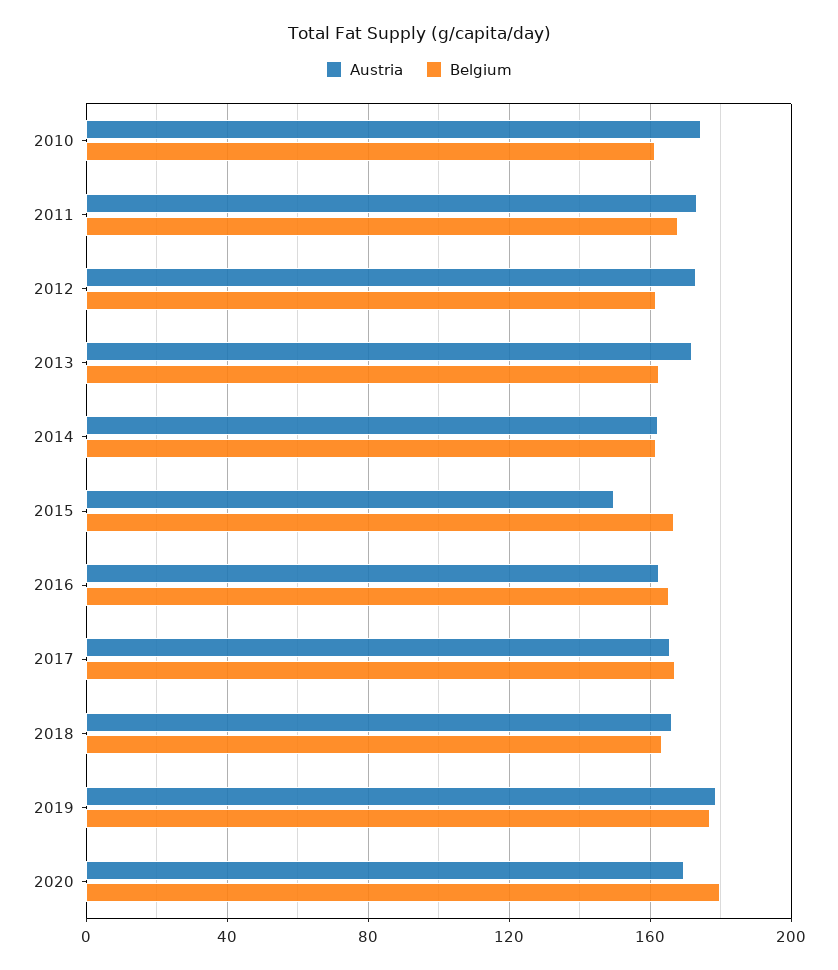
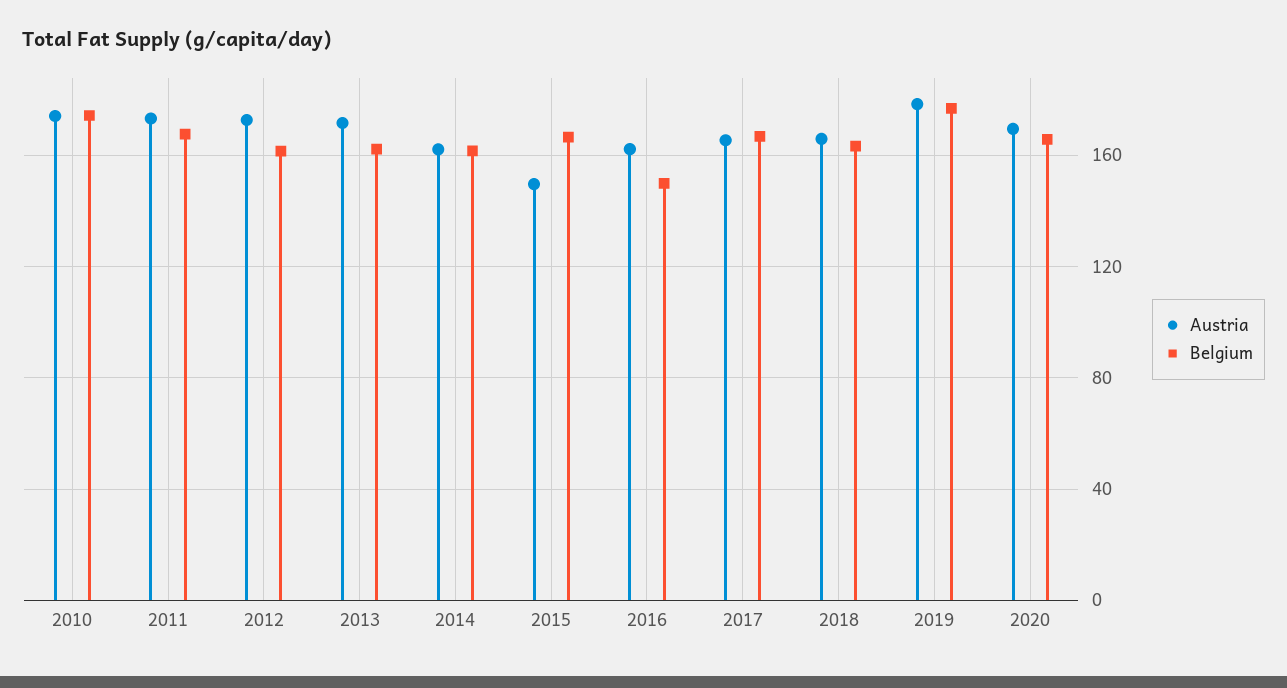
  {
    "Austria": {
      "2010": 175,
      "2011": 175,
      "2012": 175,
      "2013": 170,
      "2014": 160,
      "2015": 150,
      "2016": 160,
      "2017": 165,
      "2018": 165,
      "2019": 180,
      "2020": 170
    },
    "Belgium": {
-     "2010": 160,
+     "2010": 175,
      "2011": 170,
      "2012": 160,
      "2013": 160,
      "2014": 160,
      "2015": 165,
-     "2016": 165,
+     "2016": 150,
      "2017": 165,
      "2018": 165,
      "2019": 175,
-     "2020": 180
+     "2020": 165
    }
  }

